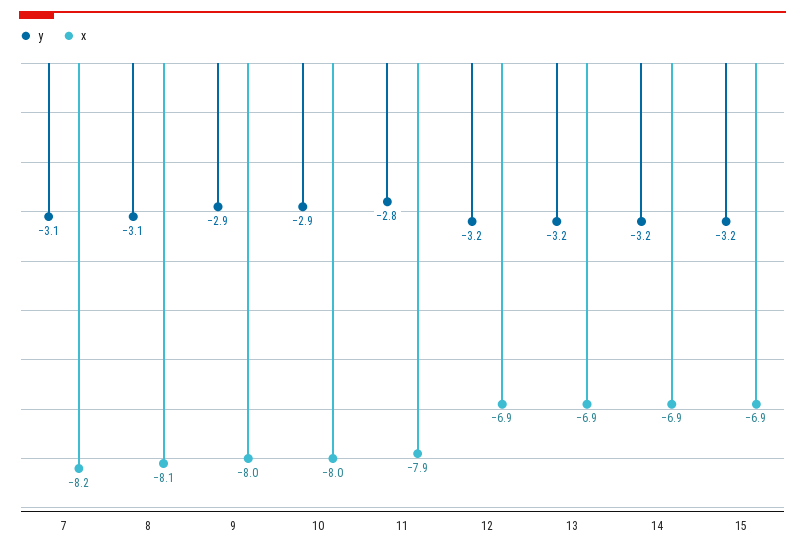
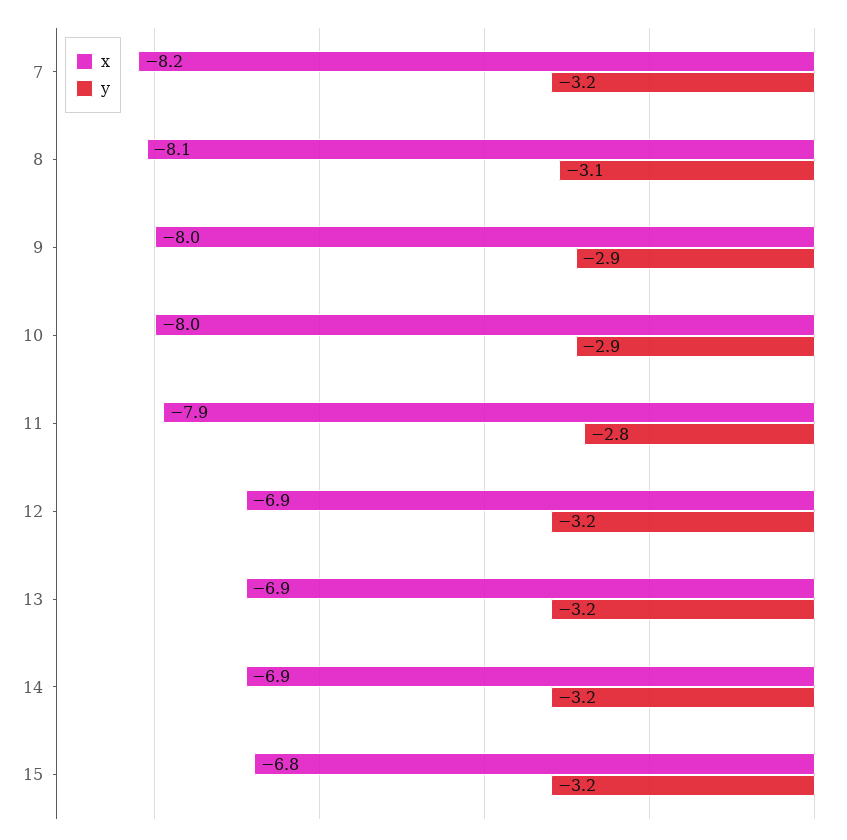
  {
    "y": {
-     "7": -3.1,
+     "7": -3.2,
      "8": -3.1,
      "9": -2.9,
      "10": -2.9,
      "11": -2.8,
      "12": -3.2,
      "13": -3.2,
      "14": -3.2,
      "15": -3.2
    },
    "x": {
      "7": -8.2,
      "8": -8.1,
      "9": -8,
      "10": -8,
      "11": -7.9,
      "12": -6.9,
      "13": -6.9,
      "14": -6.9,
-     "15": -6.9
+     "15": -6.8
    }
  }

